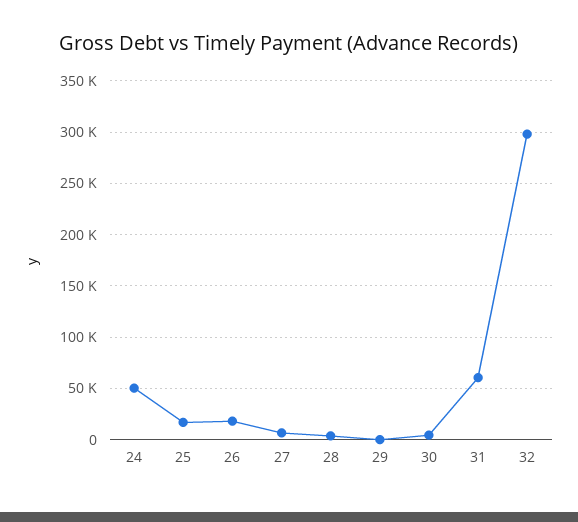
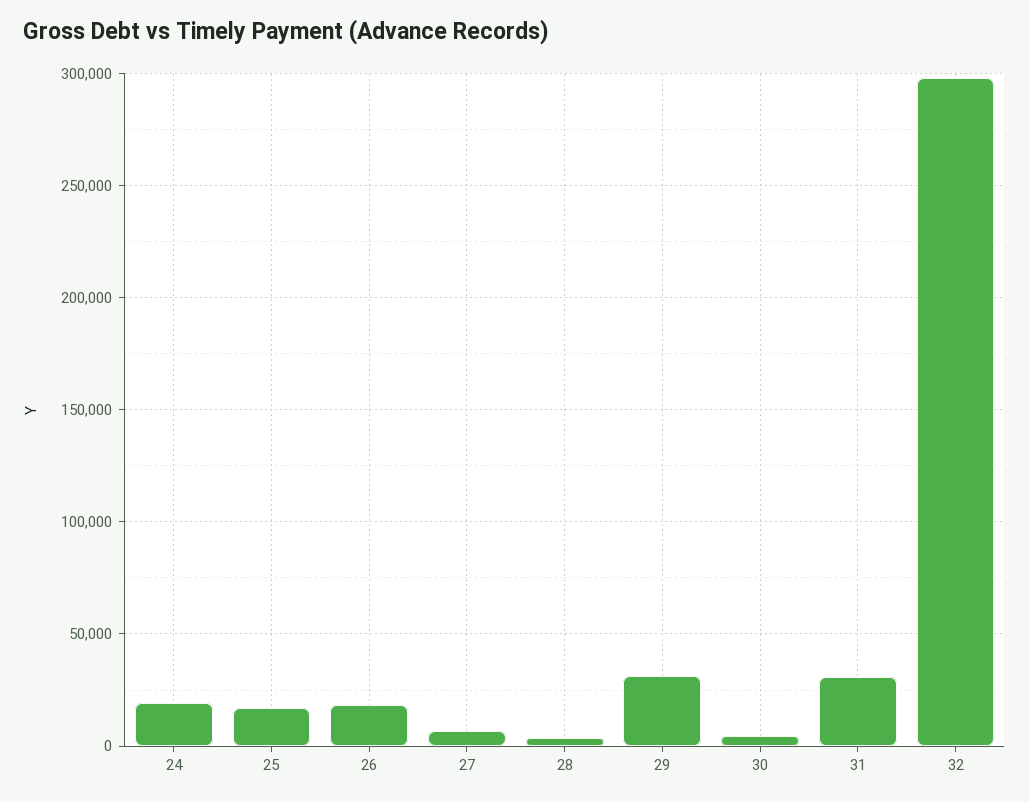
  {
-   "24": 50000,
+   "24": 20000,
    "25": 15000,
    "26": 20000,
    "27": 5000,
    "28": 5000,
-   "29": 0,
+   "29": 30000,
    "30": 5000,
-   "31": 60000,
+   "31": 30000,
    "32": 300000
  }

